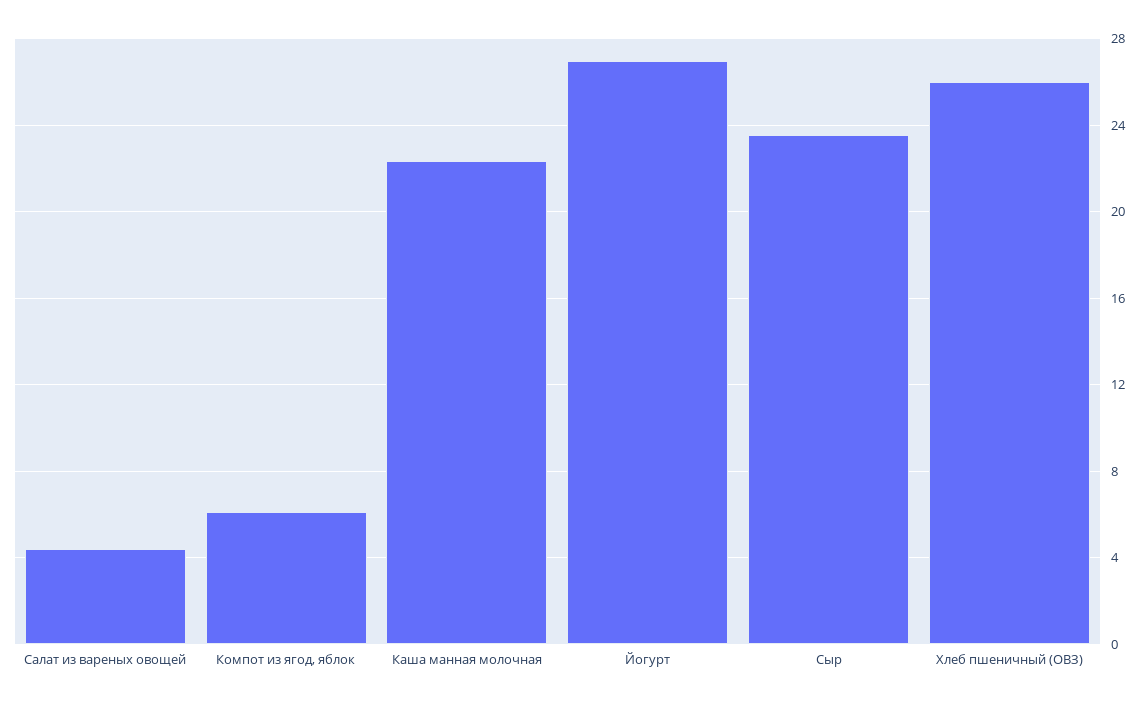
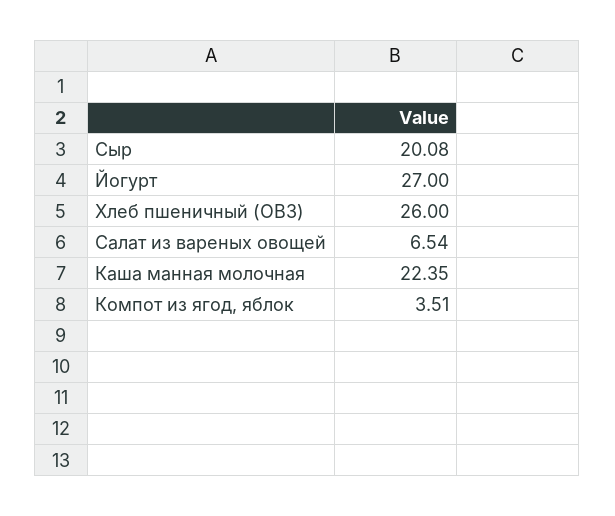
  {
-   "Салат из вареных овощей": 4.5,
+   "Салат из вареных овощей": 6.54,
-   "Компот из ягод, яблок": 6,
+   "Компот из ягод, яблок": 3.51,
    "Каша манная молочная": 22.35,
    "Йогурт": 27,
-   "Сыр": 23.5,
+   "Сыр": 20.08,
    "Хлеб пшеничный (ОВЗ)": 26
  }

